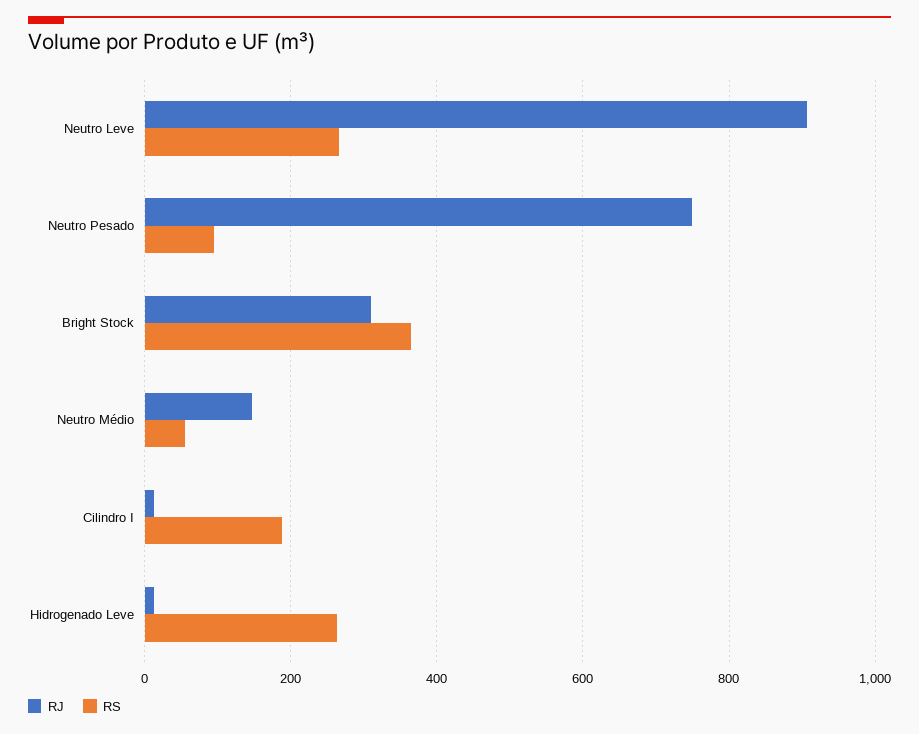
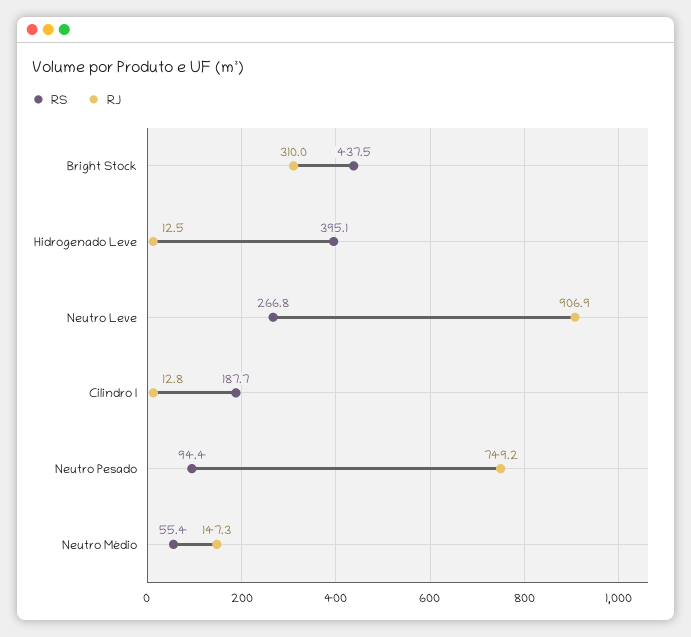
  {
    "RJ": {
      "Neutro Leve": 906.9,
      "Neutro Pesado": 749.2,
      "Bright Stock": 310,
      "Neutro Médio": 147.3,
      "Cilindro I": 12.8,
      "Hidrogenado Leve": 12.5
    },
    "RS": {
      "Neutro Leve": 266.8,
      "Neutro Pesado": 94.4,
-     "Bright Stock": 360,
+     "Bright Stock": 437.5,
      "Neutro Médio": 55.4,
      "Cilindro I": 187.7,
-     "Hidrogenado Leve": 260
+     "Hidrogenado Leve": 395.1
    }
  }

